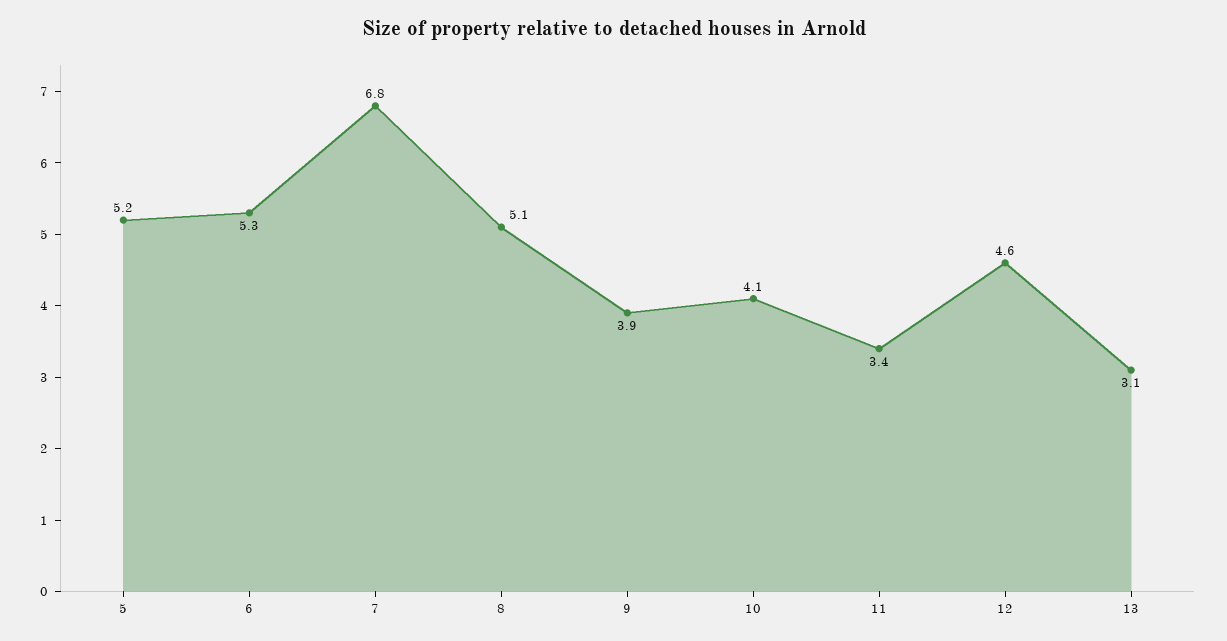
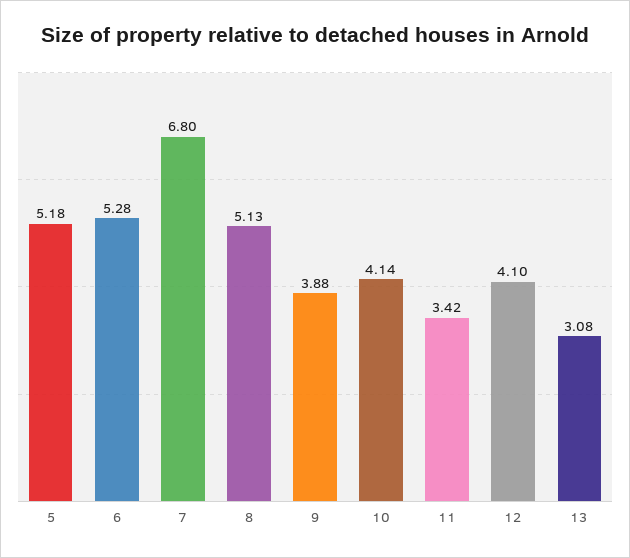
  {
    "5": 5.18,
    "6": 5.28,
    "7": 6.8,
    "8": 5.13,
    "9": 3.88,
    "10": 4.14,
    "11": 3.42,
-   "12": 4.6,
+   "12": 4.1,
    "13": 3.08
  }

